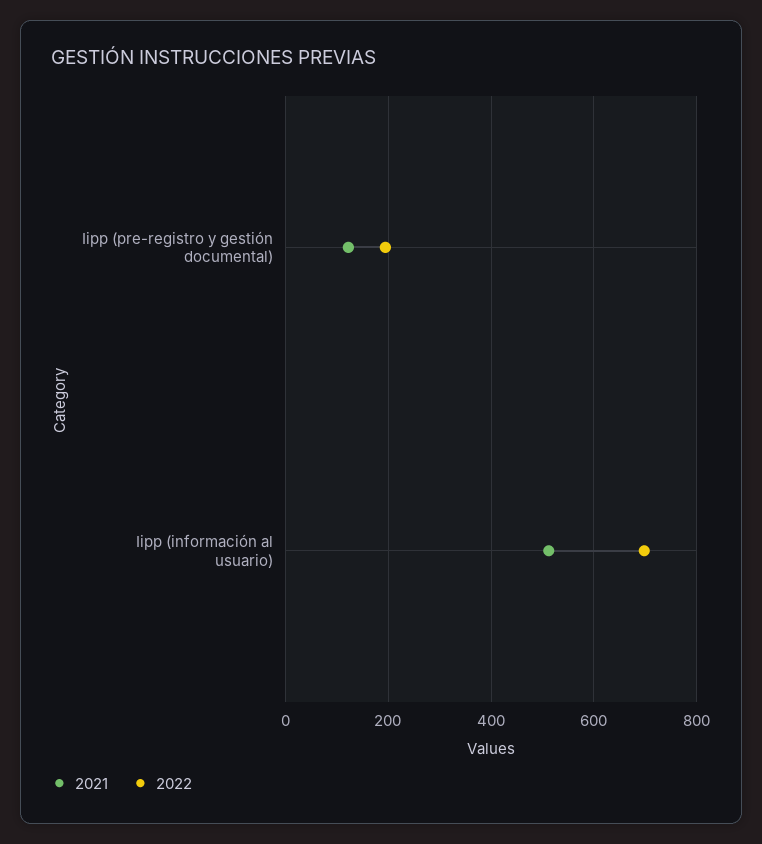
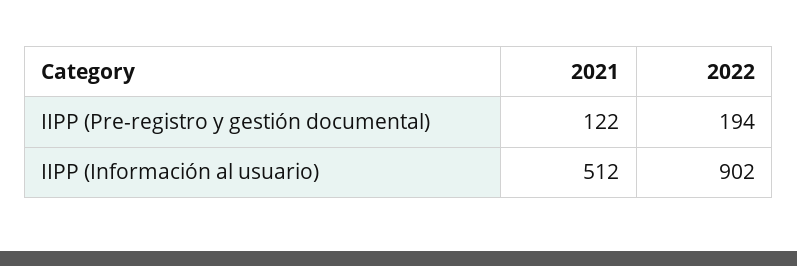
  {
    "2021": {
      "Iipp (pre-registro y gestión documental)": 122,
      "Iipp (información al usuario)": 512
    },
    "2022": {
      "Iipp (pre-registro y gestión documental)": 194,
-     "Iipp (información al usuario)": 700
+     "Iipp (información al usuario)": 902
    }
  }

